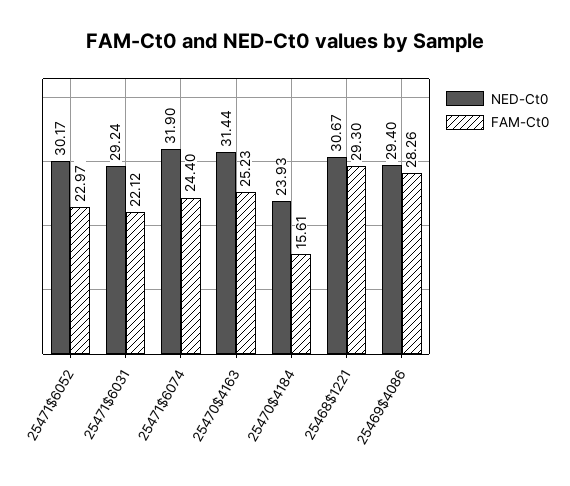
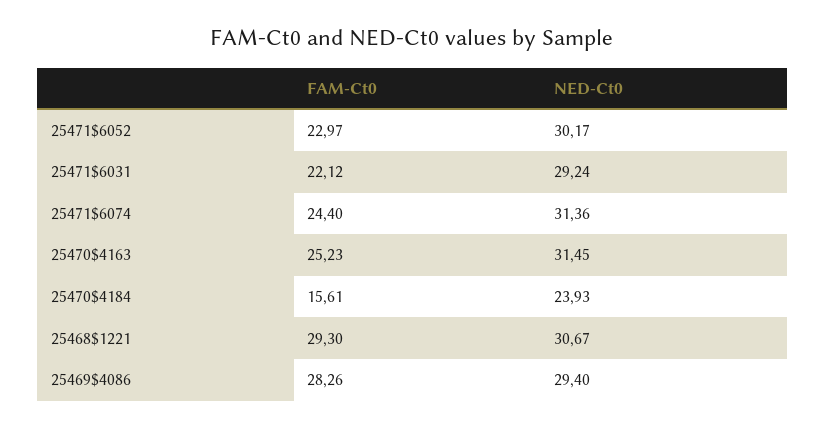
  {
    "NED-Ct0": {
      "25471$6052": 30.17,
      "25471$6031": 29.24,
-     "25471$6074": 31.9,
+     "25471$6074": 31.36,
-     "25470$4163": 31.44,
+     "25470$4163": 31.45,
      "25470$4184": 23.93,
      "25468$1221": 30.67,
      "25469$4086": 29.4
    },
    "FAM-Ct0": {
      "25471$6052": 22.97,
      "25471$6031": 22.12,
      "25471$6074": 24.4,
      "25470$4163": 25.23,
      "25470$4184": 15.61,
      "25468$1221": 29.3,
      "25469$4086": 28.26
    }
  }

